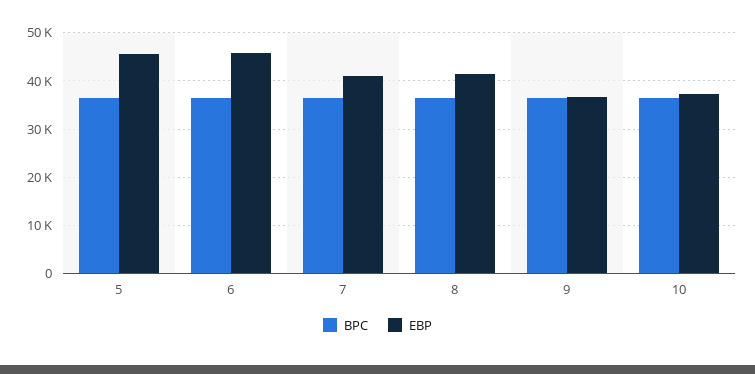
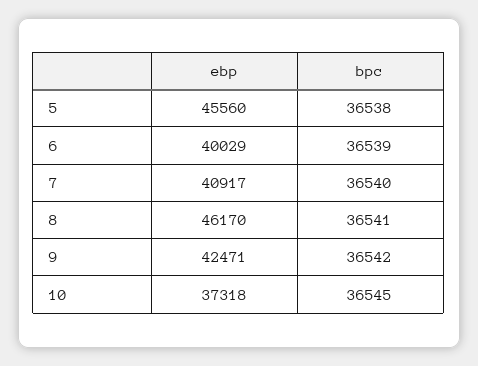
  {
    "BPC": {
      "5": 36538,
      "6": 36539,
      "7": 36540,
      "8": 36541,
      "9": 36542,
      "10": 36545
    },
    "EBP": {
      "5": 45560,
-     "6": 46000,
+     "6": 40029,
      "7": 40917,
-     "8": 42000,
+     "8": 46170,
-     "9": 36000,
+     "9": 42471,
      "10": 37318
    }
  }

